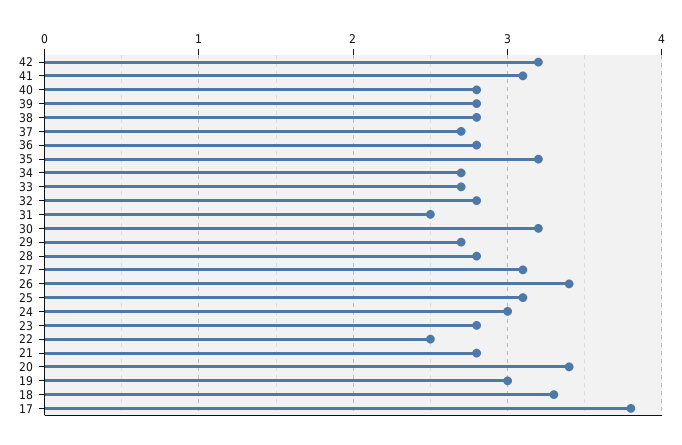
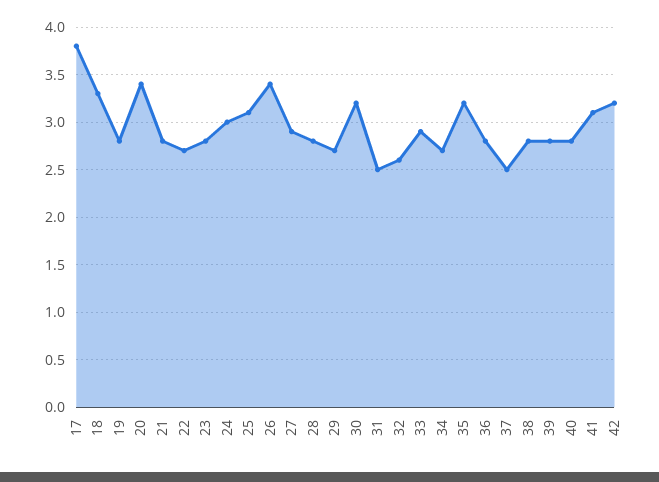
  {
    "42": 3.2,
    "41": 3.1,
    "40": 2.8,
    "39": 2.8,
    "38": 2.8,
-   "37": 2.7,
+   "37": 2.5,
    "36": 2.8,
    "35": 3.2,
    "34": 2.7,
-   "33": 2.7,
+   "33": 2.9,
-   "32": 2.8,
+   "32": 2.6,
    "31": 2.5,
    "30": 3.2,
    "29": 2.7,
    "28": 2.8,
-   "27": 3.1,
+   "27": 2.9,
    "26": 3.4,
    "25": 3.1,
    "24": 3,
    "23": 2.8,
-   "22": 2.5,
+   "22": 2.7,
    "21": 2.8,
    "20": 3.4,
-   "19": 3,
+   "19": 2.8,
    "18": 3.3,
    "17": 3.8
  }

